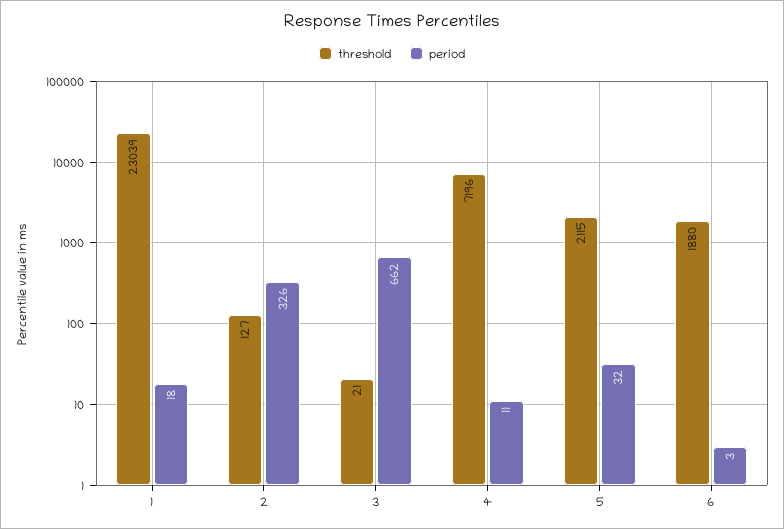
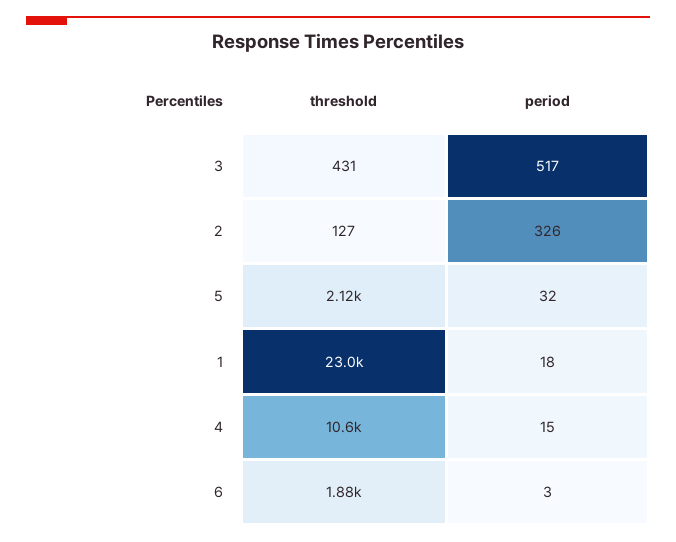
  {
    "threshold": {
      "1": 23039,
      "2": 127,
-     "3": 21,
+     "3": 431,
-     "4": 7196,
+     "4": 10600,
      "5": 2115,
      "6": 1880
    },
    "period": {
      "1": 18,
      "2": 326,
-     "3": 662,
+     "3": 517,
-     "4": 11,
+     "4": 15,
      "5": 32,
      "6": 3
    }
  }

